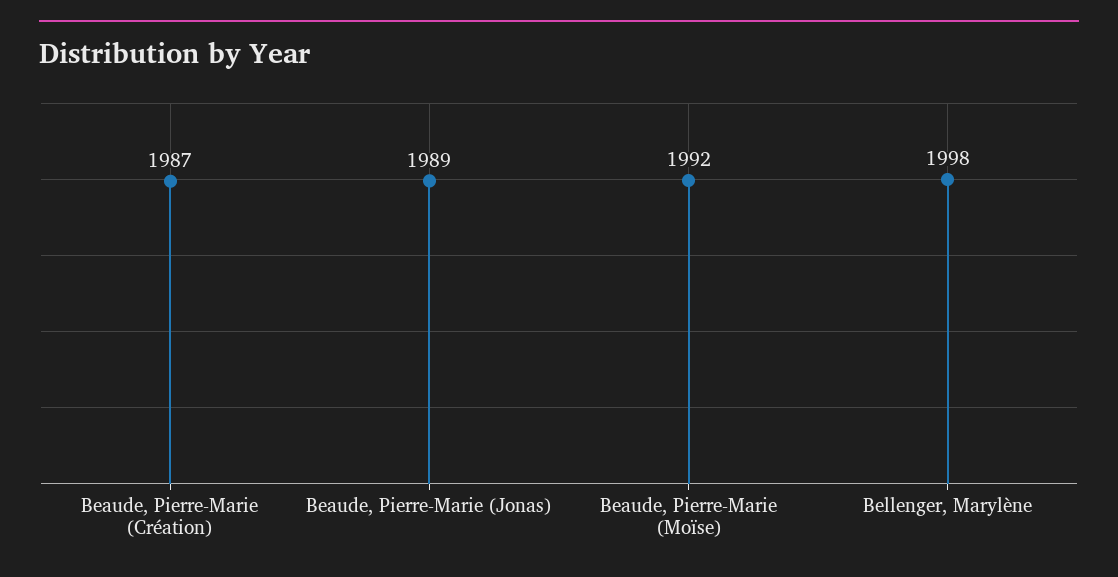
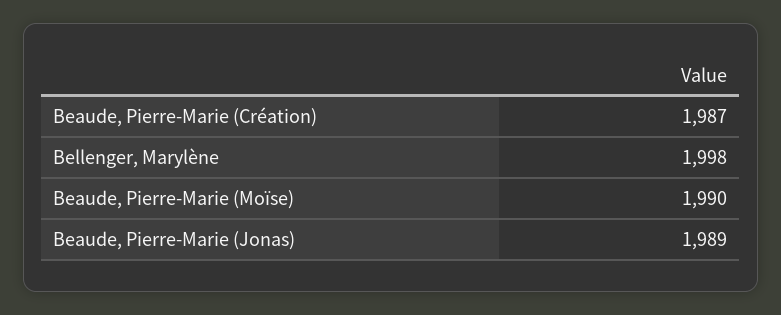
  {
    "Beaude, Pierre-Marie (Création)": 1987,
    "Beaude, Pierre-Marie (Jonas)": 1989,
-   "Beaude, Pierre-Marie (Moïse)": 1992,
+   "Beaude, Pierre-Marie (Moïse)": 1990,
    "Bellenger, Marylène": 1998
  }

